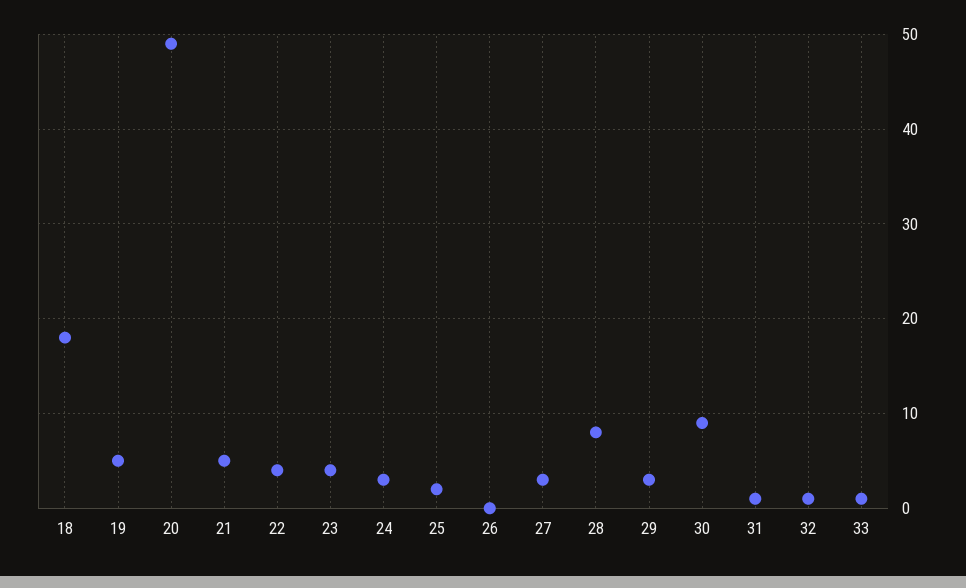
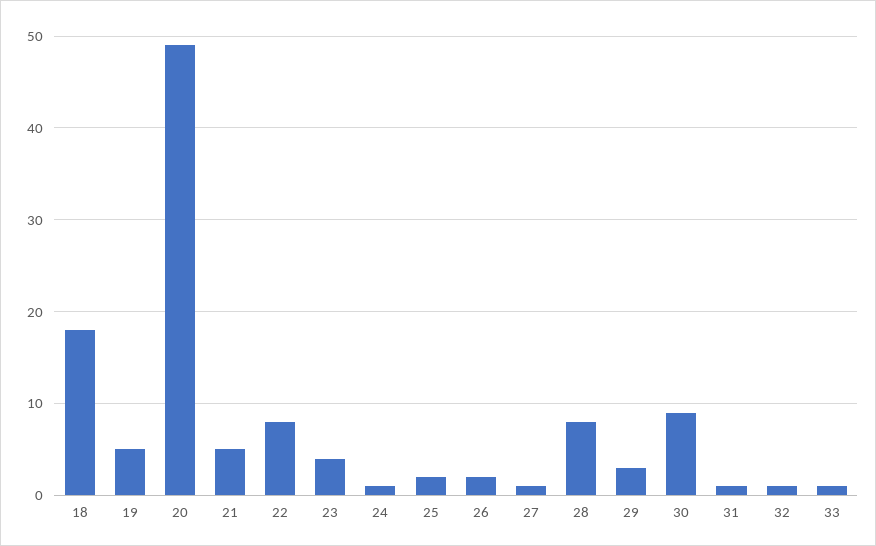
  {
    "18": 18,
    "19": 5,
    "20": 49,
    "21": 5,
-   "22": 4,
+   "22": 8,
    "23": 4,
-   "24": 3,
+   "24": 1,
    "25": 2,
-   "26": 0,
+   "26": 2,
-   "27": 3,
+   "27": 1,
    "28": 8,
    "29": 3,
    "30": 9,
    "31": 1,
    "32": 1,
    "33": 1
  }

